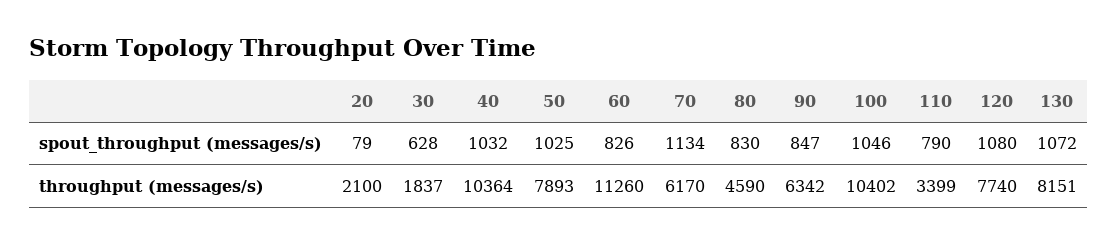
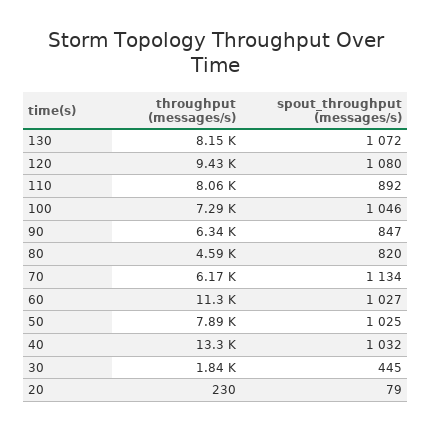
  {
    "20": {
      "spout_throughput (messages/s)": 79,
-     "throughput (messages/s)": 2100
+     "throughput (messages/s)": 230
    },
    "30": {
-     "spout_throughput (messages/s)": 628,
+     "spout_throughput (messages/s)": 445,
      "throughput (messages/s)": 1837
    },
    "40": {
      "spout_throughput (messages/s)": 1032,
-     "throughput (messages/s)": 10364
+     "throughput (messages/s)": 13300
    },
    "50": {
      "spout_throughput (messages/s)": 1025,
      "throughput (messages/s)": 7893
    },
    "60": {
-     "spout_throughput (messages/s)": 826,
+     "spout_throughput (messages/s)": 1027,
      "throughput (messages/s)": 11260
    },
    "70": {
      "spout_throughput (messages/s)": 1134,
      "throughput (messages/s)": 6170
    },
    "80": {
-     "spout_throughput (messages/s)": 830,
+     "spout_throughput (messages/s)": 820,
      "throughput (messages/s)": 4590
    },
    "90": {
      "spout_throughput (messages/s)": 847,
      "throughput (messages/s)": 6342
    },
    "100": {
      "spout_throughput (messages/s)": 1046,
-     "throughput (messages/s)": 10402
+     "throughput (messages/s)": 7290
    },
    "110": {
-     "spout_throughput (messages/s)": 790,
+     "spout_throughput (messages/s)": 892,
-     "throughput (messages/s)": 3399
+     "throughput (messages/s)": 8060
    },
    "120": {
      "spout_throughput (messages/s)": 1080,
-     "throughput (messages/s)": 7740
+     "throughput (messages/s)": 9430
    },
    "130": {
      "spout_throughput (messages/s)": 1072,
      "throughput (messages/s)": 8151
    }
  }

